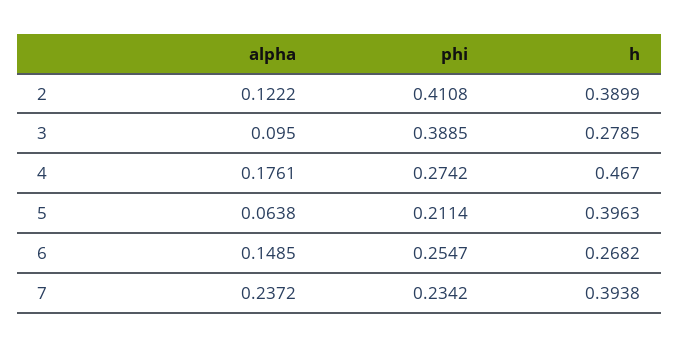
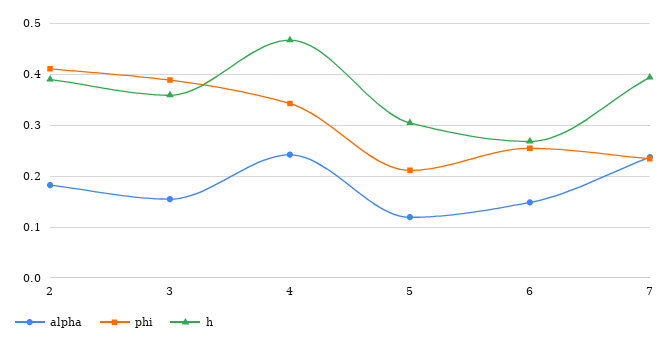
  {
    "alpha": {
-     "2": 0.1222,
+     "2": 0.18,
-     "3": 0.095,
+     "3": 0.16,
-     "4": 0.1761,
+     "4": 0.24,
-     "5": 0.0638,
+     "5": 0.12,
      "6": 0.1485,
      "7": 0.2372
    },
    "phi": {
      "2": 0.4108,
      "3": 0.3885,
-     "4": 0.2742,
+     "4": 0.34,
      "5": 0.2114,
      "6": 0.2547,
      "7": 0.2342
    },
    "h": {
      "2": 0.3899,
-     "3": 0.2785,
+     "3": 0.36,
      "4": 0.467,
-     "5": 0.3963,
+     "5": 0.3,
      "6": 0.2682,
      "7": 0.3938
    }
  }

